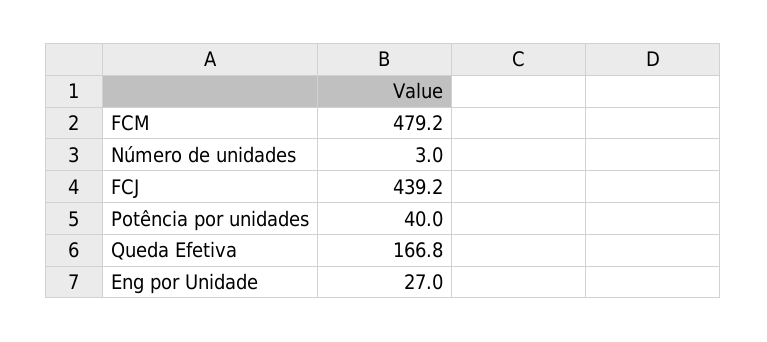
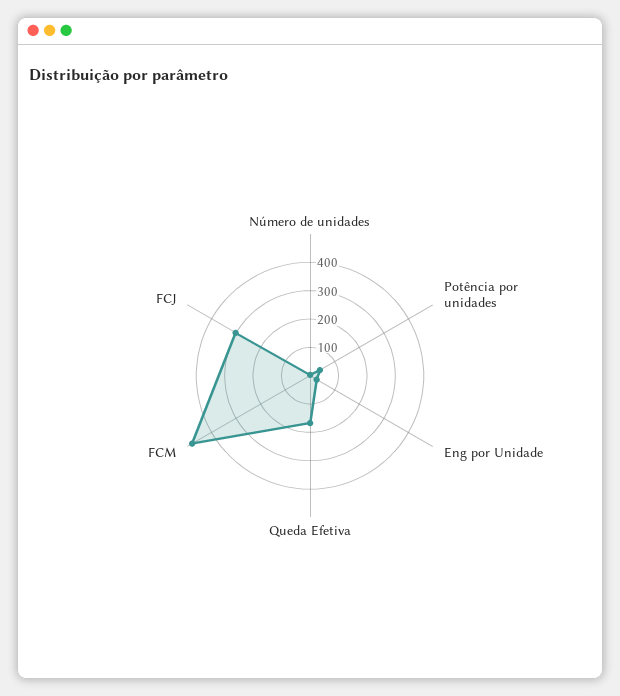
  {
    "FCM": 479.2,
    "Número de unidades": 3,
-   "FCJ": 439.2,
+   "FCJ": 300,
    "Potência por unidades": 40,
    "Queda Efetiva": 166.8,
    "Eng por Unidade": 27
  }

